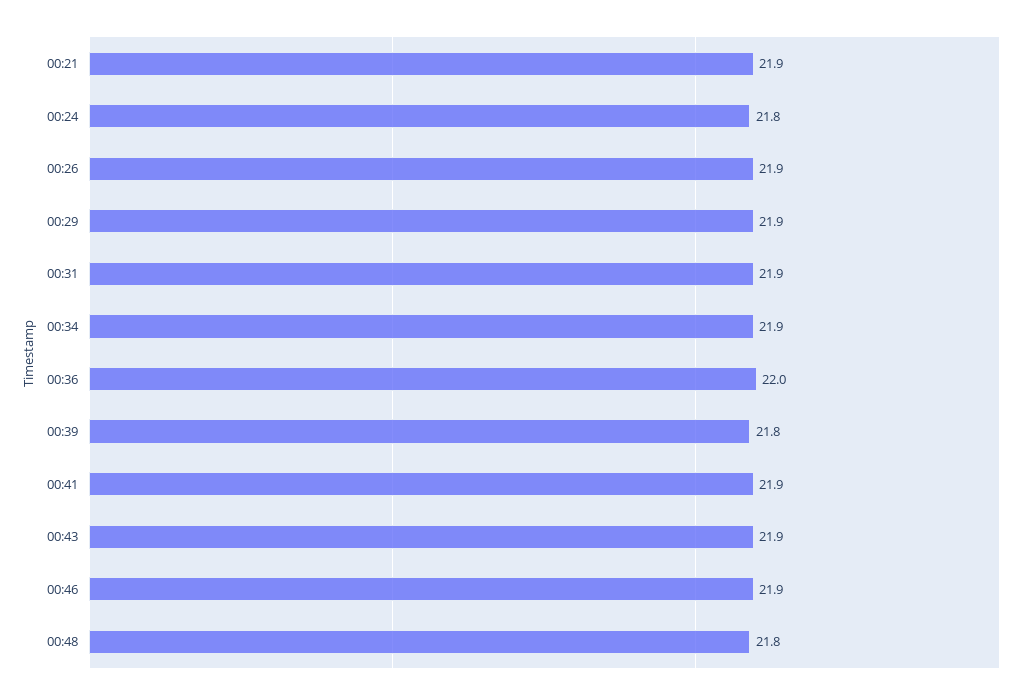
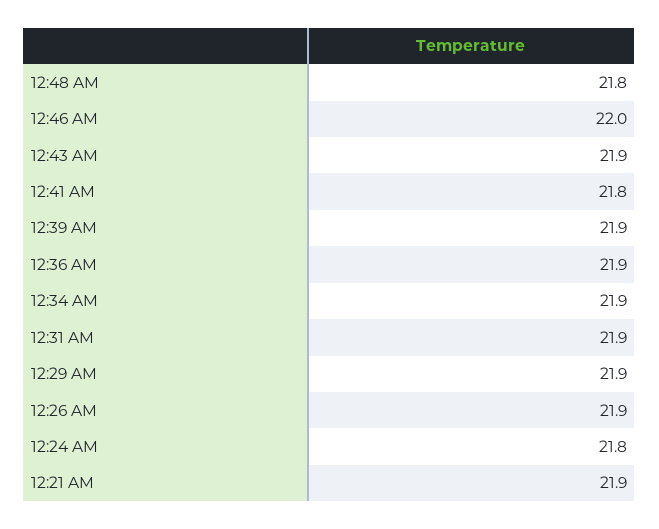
  {
    "00:21": 21.9,
    "00:24": 21.8,
    "00:26": 21.9,
    "00:29": 21.9,
    "00:31": 21.9,
    "00:34": 21.9,
-   "00:36": 22,
+   "00:36": 21.9,
-   "00:39": 21.8,
+   "00:39": 21.9,
-   "00:41": 21.9,
+   "00:41": 21.8,
    "00:43": 21.9,
-   "00:46": 21.9,
+   "00:46": 22,
    "00:48": 21.8
  }

